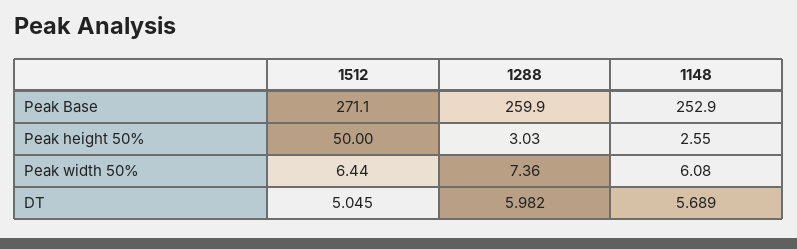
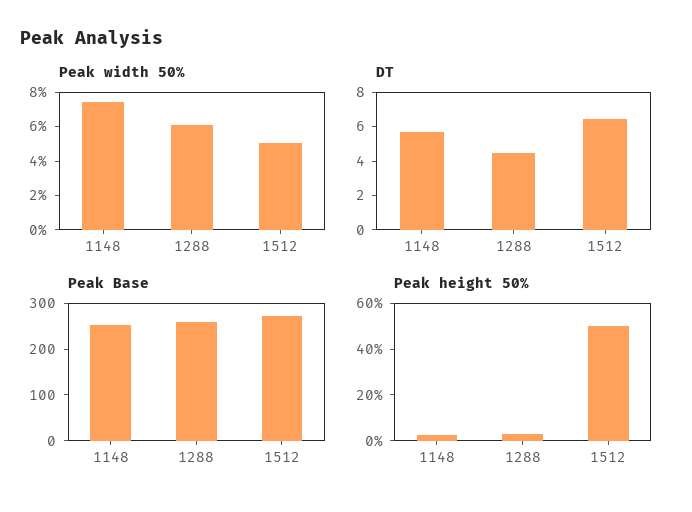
  {
    "Peak Base": {
      "1512": 271.1,
      "1288": 259.9,
      "1148": 252.9
    },
    "Peak height 50%": {
      "1512": 50,
      "1288": 3.03,
      "1148": 2.55
    },
    "Peak width 50%": {
-     "1512": 6.44,
+     "1512": 5,
-     "1288": 7.36,
+     "1288": 6,
-     "1148": 6.08
+     "1148": 7.5
    },
    "DT": {
-     "1512": 5.045,
+     "1512": 6.5,
-     "1288": 5.982,
+     "1288": 4.5,
      "1148": 5.689
    }
  }

